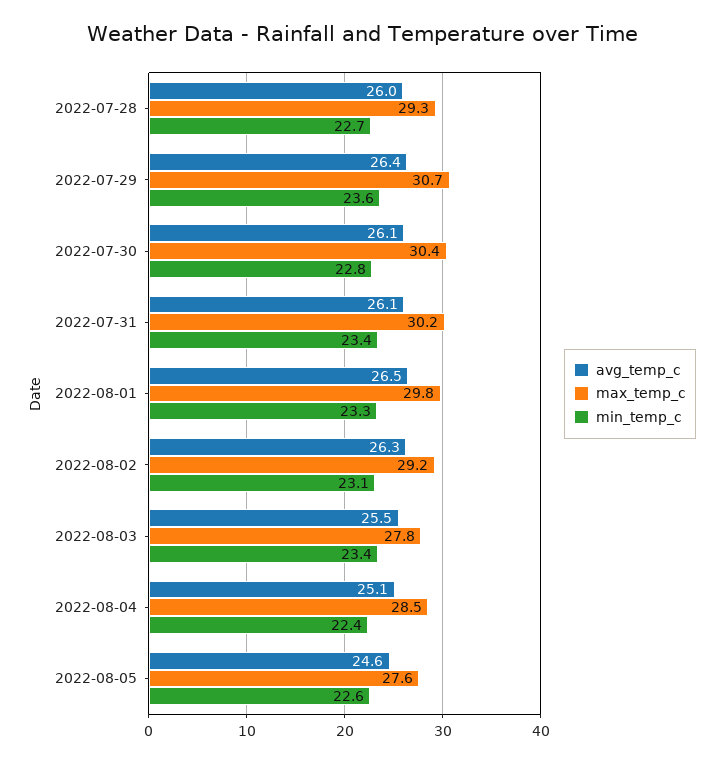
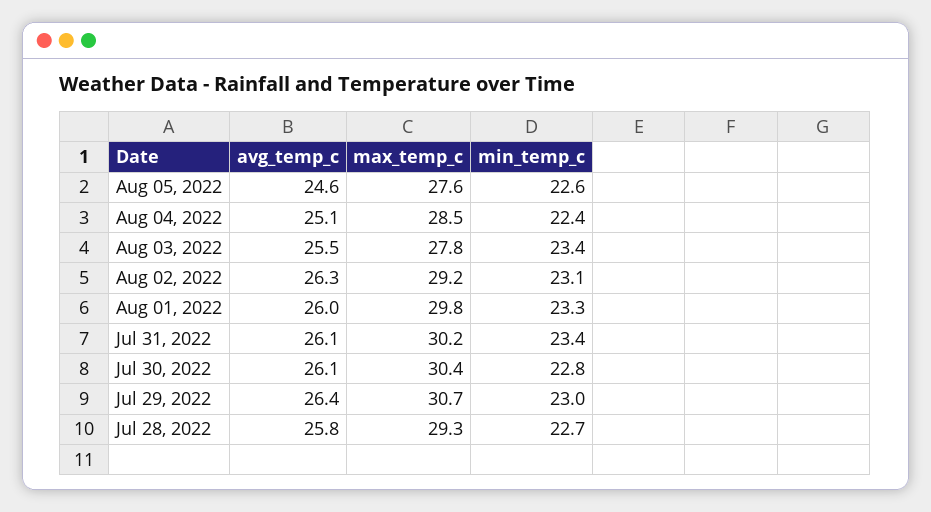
  {
    "avg_temp_c": {
-     "2022-07-28": 26,
+     "2022-07-28": 25.8,
      "2022-07-29": 26.4,
      "2022-07-30": 26.1,
      "2022-07-31": 26.1,
-     "2022-08-01": 26.5,
+     "2022-08-01": 26,
      "2022-08-02": 26.3,
      "2022-08-03": 25.5,
      "2022-08-04": 25.1,
      "2022-08-05": 24.6
    },
    "max_temp_c": {
      "2022-07-28": 29.3,
      "2022-07-29": 30.7,
      "2022-07-30": 30.4,
      "2022-07-31": 30.2,
      "2022-08-01": 29.8,
      "2022-08-02": 29.2,
      "2022-08-03": 27.8,
      "2022-08-04": 28.5,
      "2022-08-05": 27.6
    },
    "min_temp_c": {
      "2022-07-28": 22.7,
-     "2022-07-29": 23.6,
+     "2022-07-29": 23,
      "2022-07-30": 22.8,
      "2022-07-31": 23.4,
      "2022-08-01": 23.3,
      "2022-08-02": 23.1,
      "2022-08-03": 23.4,
      "2022-08-04": 22.4,
      "2022-08-05": 22.6
    }
  }

